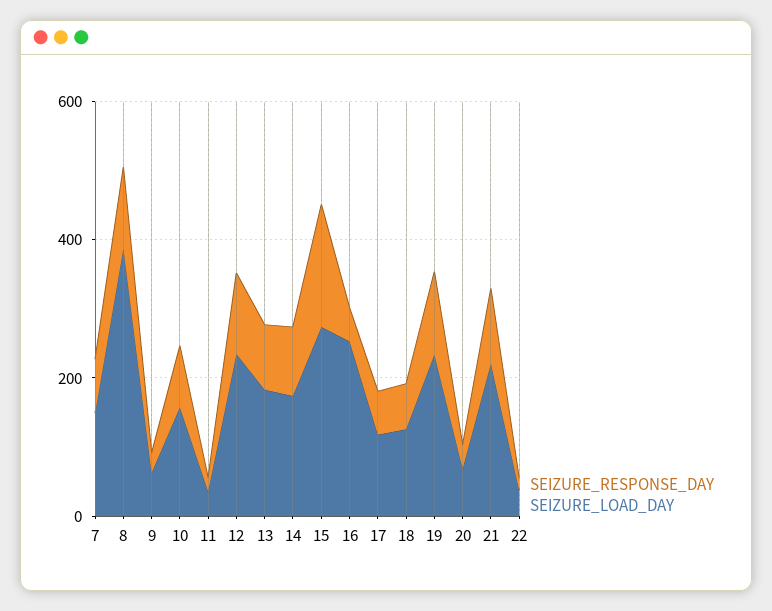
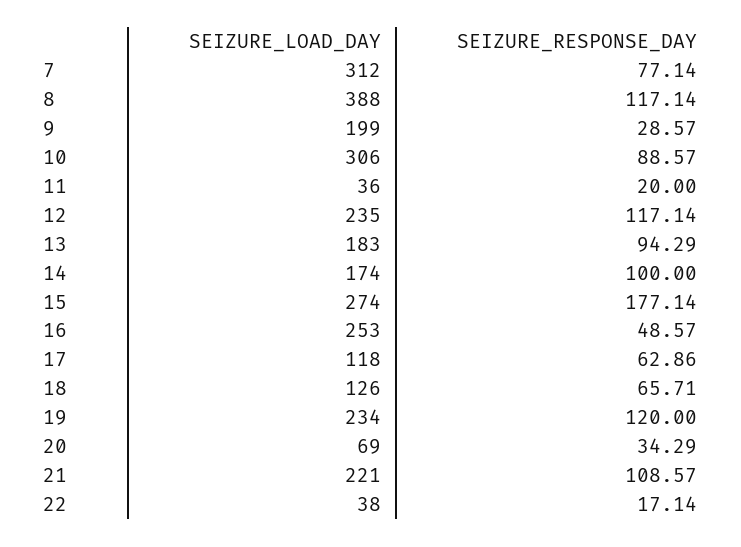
  {
    "SEIZURE_RESPONSE_DAY": {
      "7": 77.14,
      "8": 117.14,
      "9": 28.57,
      "10": 88.57,
      "11": 20,
      "12": 117.14,
      "13": 94.29,
      "14": 100,
      "15": 177.14,
      "16": 48.57,
      "17": 62.86,
      "18": 65.71,
      "19": 120,
      "20": 34.29,
      "21": 108.57,
      "22": 17.14
    },
    "SEIZURE_LOAD_DAY": {
-     "7": 150,
+     "7": 312,
      "8": 388,
-     "9": 50,
+     "9": 199,
-     "10": 150,
+     "10": 306,
      "11": 36,
      "12": 235,
      "13": 183,
      "14": 174,
      "15": 274,
      "16": 253,
      "17": 118,
      "18": 126,
      "19": 234,
      "20": 69,
      "21": 221,
      "22": 38
    }
  }

